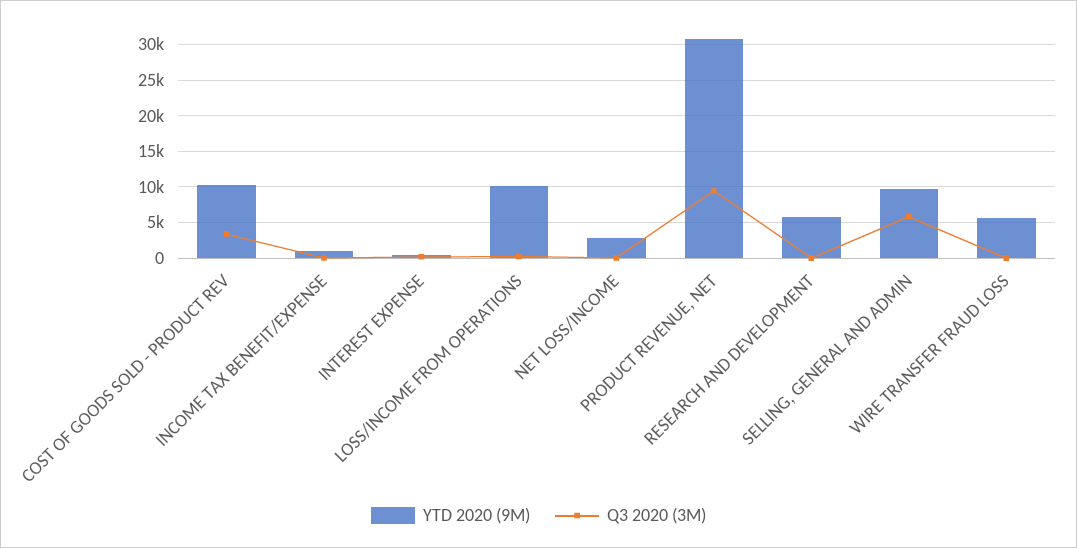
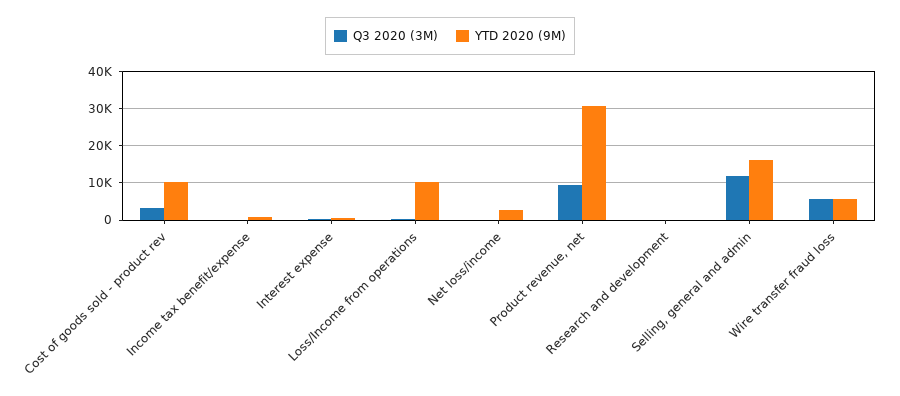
  {
    "YTD 2020 (9M)": {
      "COST OF GOODS SOLD - PRODUCT REV": 10000,
      "INCOME TAX BENEFIT/EXPENSE": 1000,
      "INTEREST EXPENSE": 0,
      "LOSS/INCOME FROM OPERATIONS": 10000,
      "NET LOSS/INCOME": 3000,
      "PRODUCT REVENUE, NET": 31000,
-     "RESEARCH AND DEVELOPMENT": 6000,
+     "RESEARCH AND DEVELOPMENT": 0,
-     "SELLING, GENERAL AND ADMIN": 10000,
+     "SELLING, GENERAL AND ADMIN": 16000,
      "WIRE TRANSFER FRAUD LOSS": 6000
    },
    "Q3 2020 (3M)": {
      "COST OF GOODS SOLD - PRODUCT REV": 3000,
      "INCOME TAX BENEFIT/EXPENSE": 0,
      "INTEREST EXPENSE": 0,
      "LOSS/INCOME FROM OPERATIONS": 0,
      "NET LOSS/INCOME": 0,
      "PRODUCT REVENUE, NET": 9000,
      "RESEARCH AND DEVELOPMENT": 0,
-     "SELLING, GENERAL AND ADMIN": 6000,
+     "SELLING, GENERAL AND ADMIN": 12000,
-     "WIRE TRANSFER FRAUD LOSS": 0
+     "WIRE TRANSFER FRAUD LOSS": 6000
    }
  }

